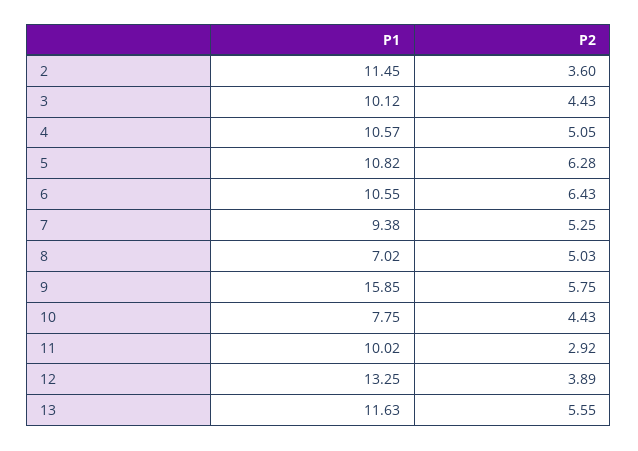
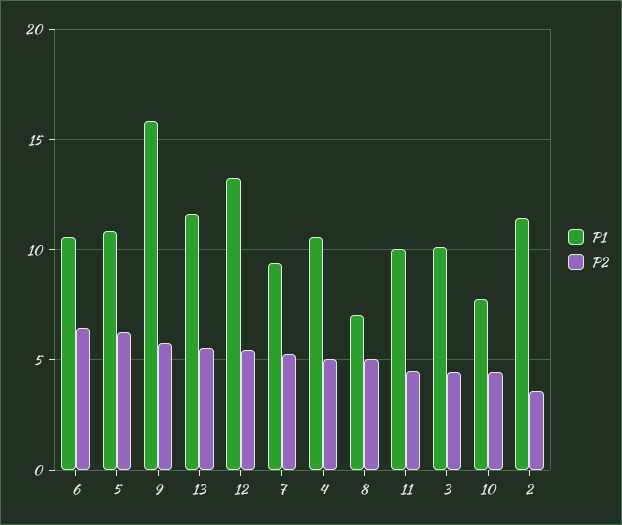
  {
    "P1": {
      "2": 11.45,
      "3": 10.12,
      "4": 10.57,
      "5": 10.82,
      "6": 10.55,
      "7": 9.38,
      "8": 7.02,
      "9": 15.85,
      "10": 7.75,
      "11": 10.02,
      "12": 13.25,
      "13": 11.63
    },
    "P2": {
      "2": 3.6,
      "3": 4.43,
      "4": 5.05,
      "5": 6.28,
      "6": 6.43,
      "7": 5.25,
      "8": 5.03,
      "9": 5.75,
      "10": 4.43,
-     "11": 2.92,
+     "11": 4.5,
-     "12": 3.89,
+     "12": 5.5,
      "13": 5.55
    }
  }

